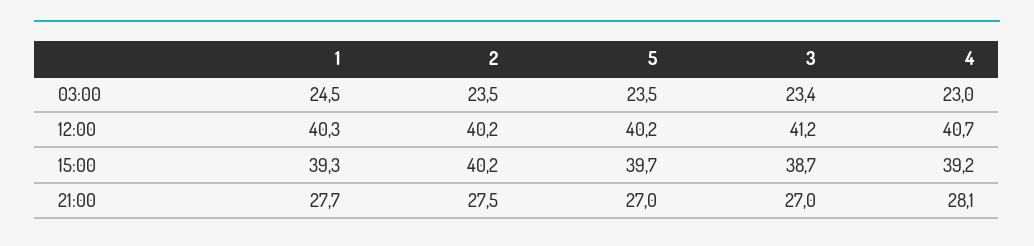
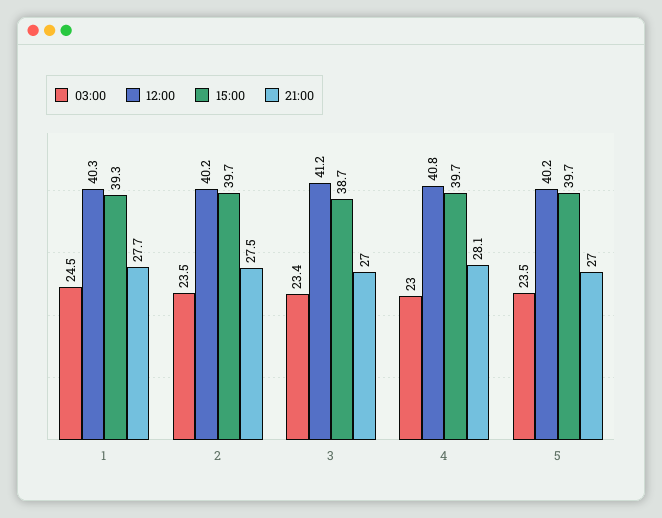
  {
    "03:00": {
      "1": 24.5,
      "2": 23.5,
      "5": 23.5,
      "3": 23.4,
      "4": 23
    },
    "12:00": {
      "1": 40.3,
      "2": 40.2,
      "5": 40.2,
      "3": 41.2,
-     "4": 40.7
+     "4": 40.8
    },
    "15:00": {
      "1": 39.3,
-     "2": 40.2,
+     "2": 39.7,
      "5": 39.7,
      "3": 38.7,
-     "4": 39.2
+     "4": 39.7
    },
    "21:00": {
      "1": 27.7,
      "2": 27.5,
      "5": 27,
      "3": 27,
      "4": 28.1
    }
  }

